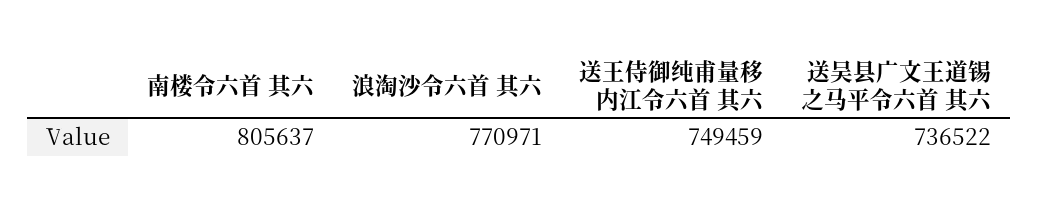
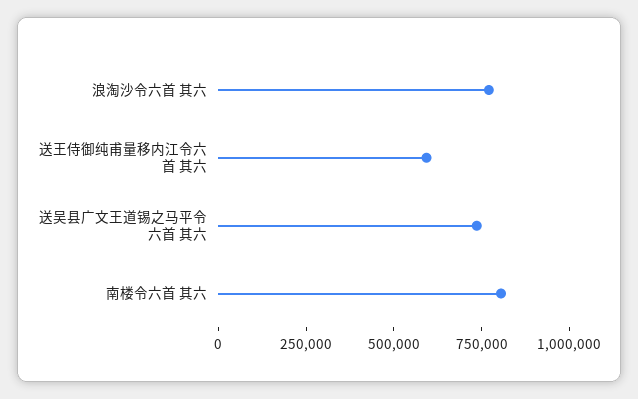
  {
    "南楼令六首 其六": 805637,
    "浪淘沙令六首 其六": 770971,
-   "送王侍御纯甫量移内江令六首 其六": 749459,
+   "送王侍御纯甫量移内江令六首 其六": 600000,
    "送吴县广文王道锡之马平令六首 其六": 736522
  }

